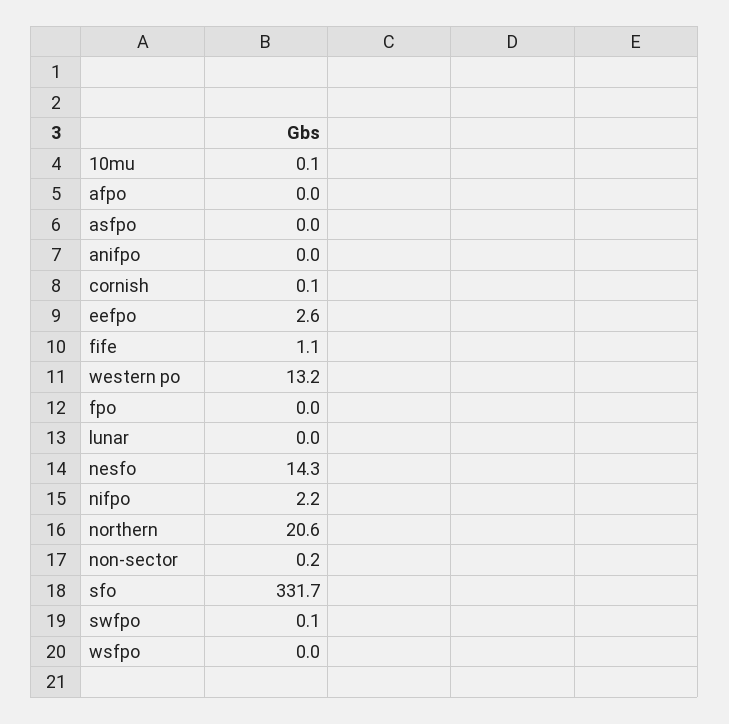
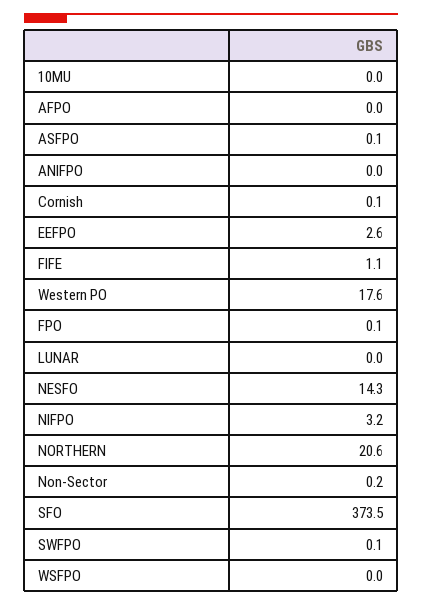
  {
-   "10mu": 0.1,
+   "10mu": 0,
    "afpo": 0,
-   "asfpo": 0,
+   "asfpo": 0.1,
    "anifpo": 0,
    "cornish": 0.1,
    "eefpo": 2.6,
    "fife": 1.1,
-   "western po": 13.2,
+   "western po": 17.6,
-   "fpo": 0,
+   "fpo": 0.1,
    "lunar": 0,
    "nesfo": 14.3,
-   "nifpo": 2.2,
+   "nifpo": 3.2,
    "northern": 20.6,
    "non-sector": 0.2,
-   "sfo": 331.7,
+   "sfo": 373.5,
    "swfpo": 0.1,
    "wsfpo": 0
  }

